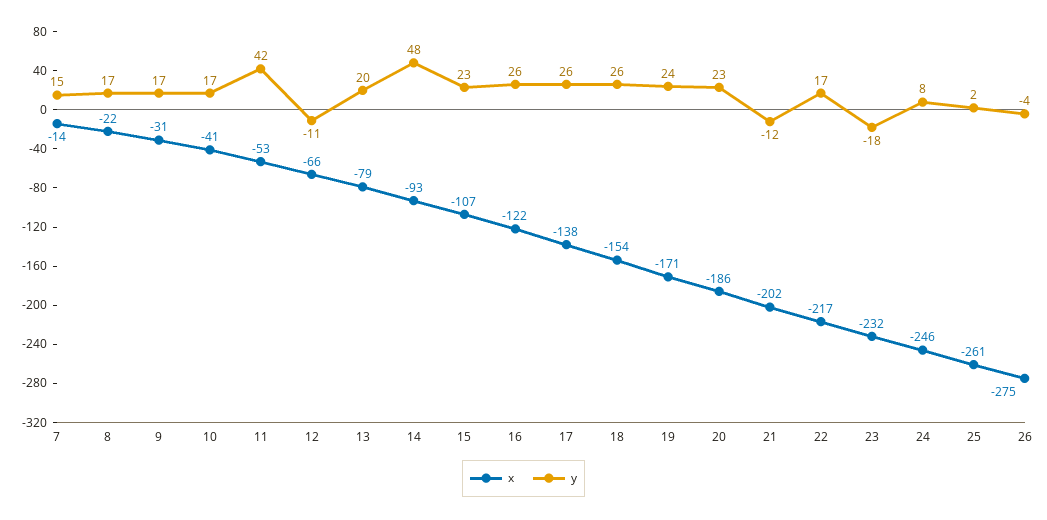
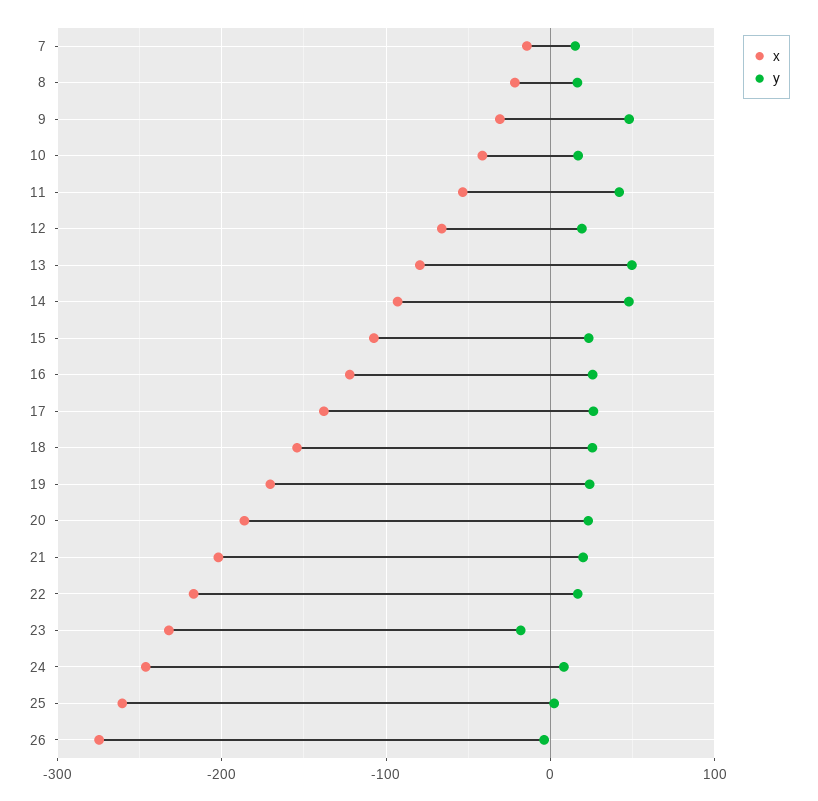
  {
    "x": {
      "7": -14,
      "8": -22,
      "9": -31,
      "10": -41,
      "11": -53,
      "12": -66,
      "13": -79,
      "14": -93,
      "15": -107,
      "16": -122,
      "17": -138,
      "18": -154,
      "19": -171,
      "20": -186,
      "21": -202,
      "22": -217,
      "23": -232,
      "24": -246,
      "25": -261,
      "26": -275
    },
    "y": {
      "7": 15,
      "8": 17,
-     "9": 17,
+     "9": 50,
      "10": 17,
      "11": 42,
-     "12": -11,
+     "12": 20,
-     "13": 20,
+     "13": 50,
      "14": 48,
      "15": 23,
      "16": 26,
      "17": 26,
      "18": 26,
      "19": 24,
      "20": 23,
-     "21": -12,
+     "21": 20,
      "22": 17,
      "23": -18,
      "24": 8,
      "25": 2,
      "26": -4
    }
  }

